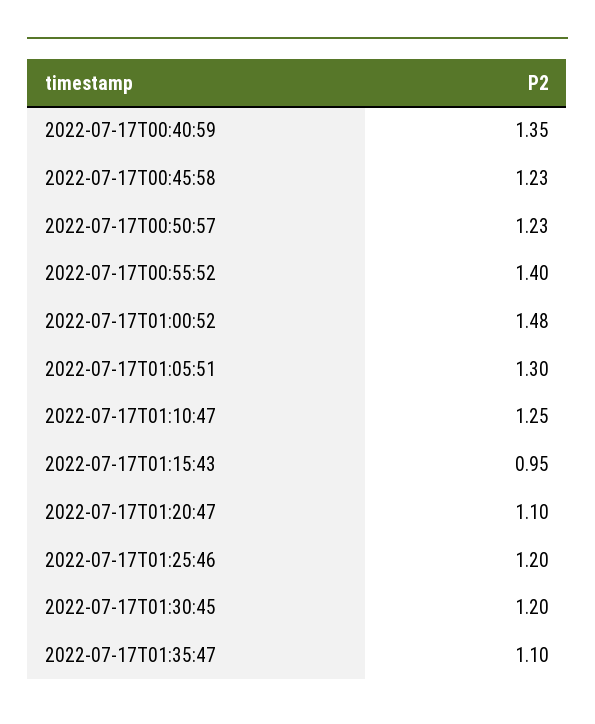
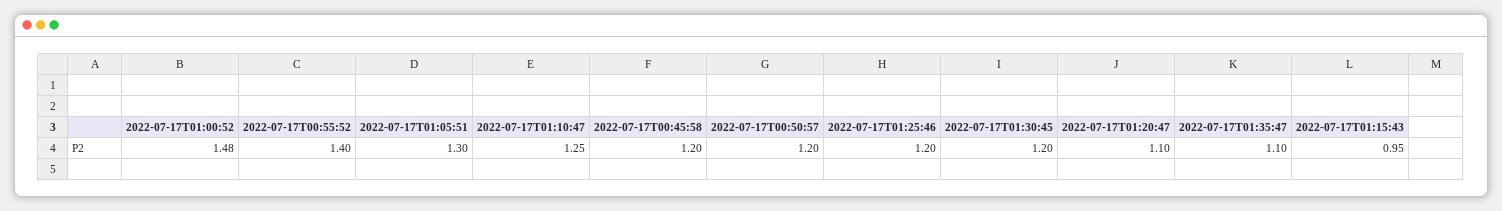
  {
-   "2022-07-17T00:40:59": 1.35,
-   "2022-07-17T00:45:58": 1.23,
+   "2022-07-17T00:45:58": 1.2,
-   "2022-07-17T00:50:57": 1.23,
+   "2022-07-17T00:50:57": 1.2,
    "2022-07-17T00:55:52": 1.4,
    "2022-07-17T01:00:52": 1.48,
    "2022-07-17T01:05:51": 1.3,
    "2022-07-17T01:10:47": 1.25,
    "2022-07-17T01:15:43": 0.95,
    "2022-07-17T01:20:47": 1.1,
    "2022-07-17T01:25:46": 1.2,
    "2022-07-17T01:30:45": 1.2,
    "2022-07-17T01:35:47": 1.1
  }

